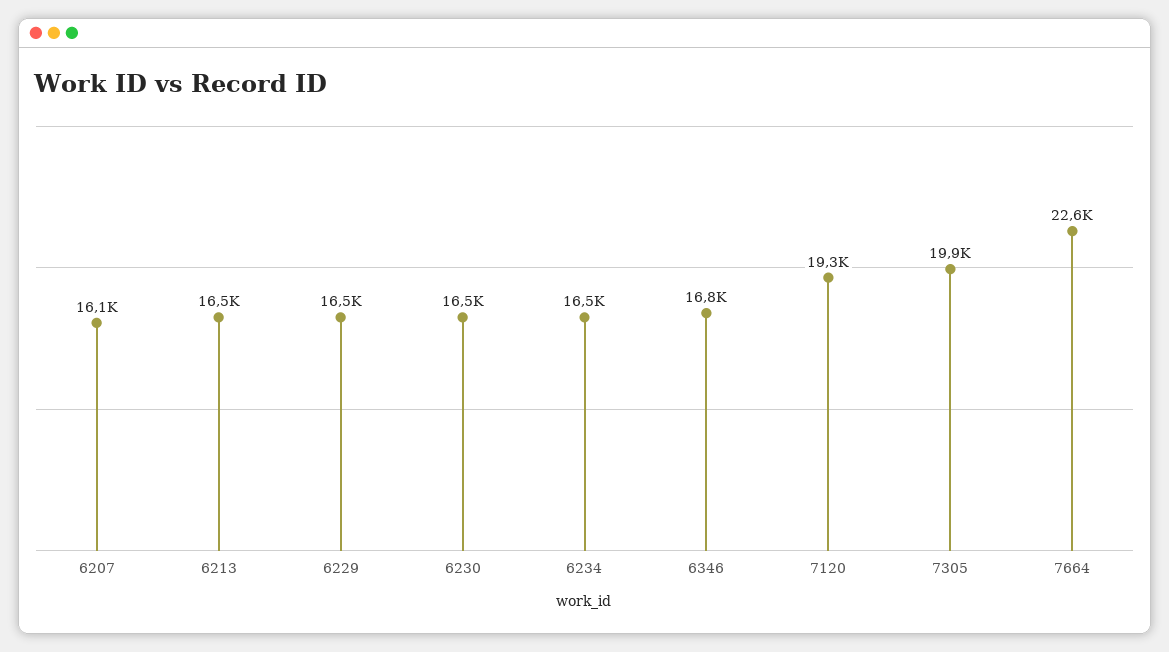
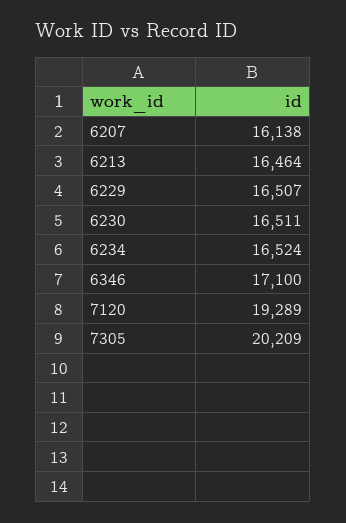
  {
    "6207": 16138,
    "6213": 16464,
    "6229": 16507,
    "6230": 16511,
    "6234": 16524,
-   "6346": 16800,
+   "6346": 17100,
    "7120": 19289,
-   "7305": 19900,
+   "7305": 20209
-   "7664": 22600
  }

